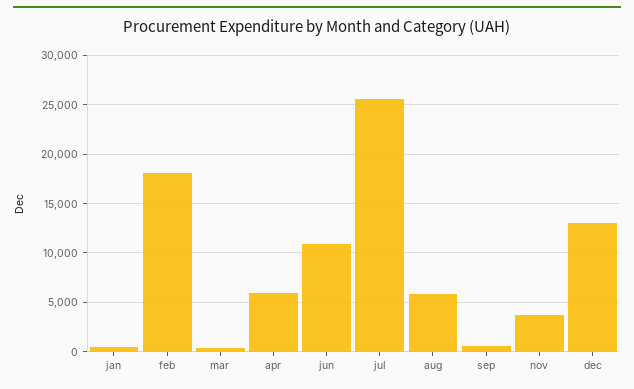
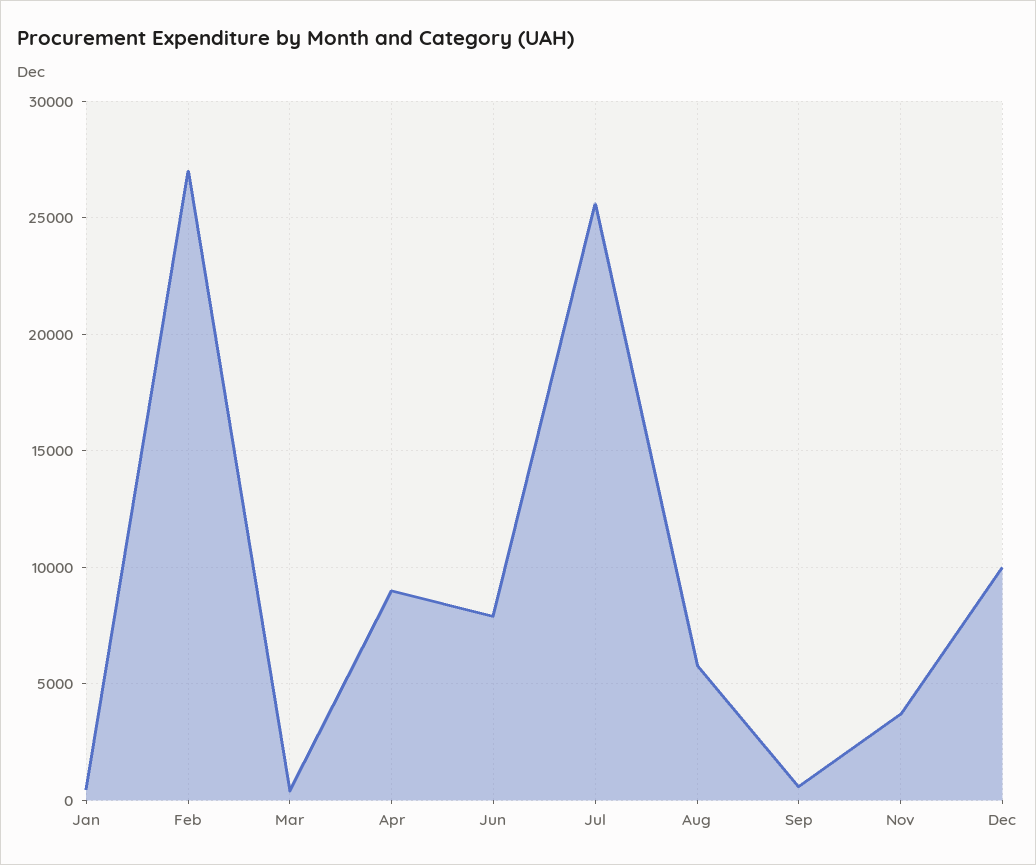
  {
    "jan": 500,
-   "feb": 18000,
+   "feb": 27000,
    "mar": 500,
-   "apr": 6000,
+   "apr": 9000,
-   "jun": 11000,
+   "jun": 8000,
    "jul": 25500,
    "aug": 6000,
    "sep": 500,
    "nov": 3500,
-   "dec": 13000
+   "dec": 10000
  }

